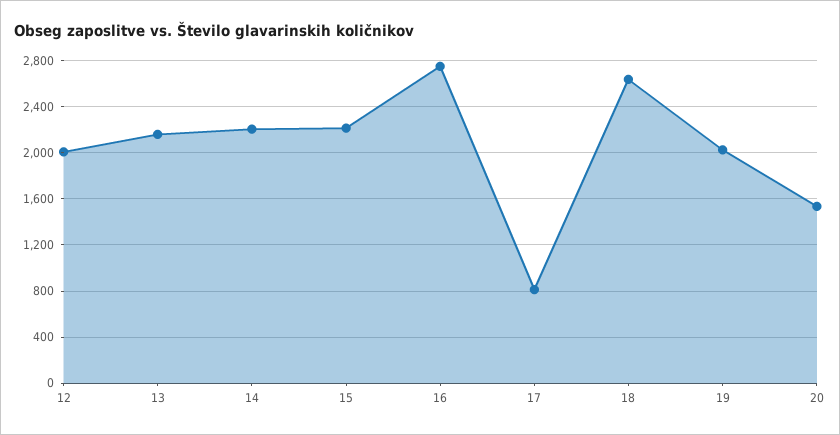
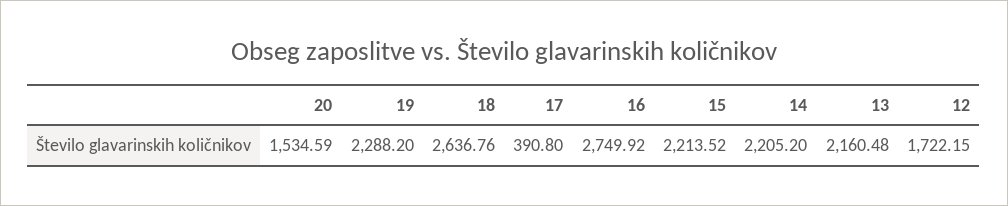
  {
-   "12": 2000,
+   "12": 1722.15,
    "13": 2160.48,
    "14": 2205.2,
    "15": 2213.52,
    "16": 2749.92,
-   "17": 800,
+   "17": 390.8,
    "18": 2636.76,
-   "19": 2000,
+   "19": 2288.2,
    "20": 1534.59
  }

